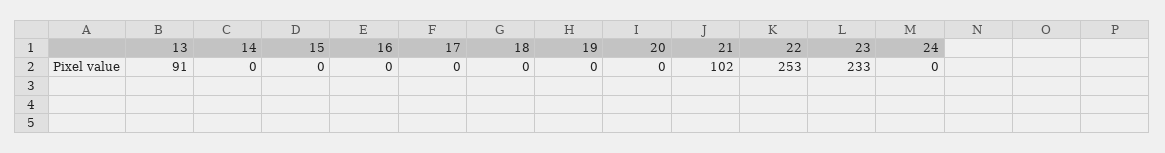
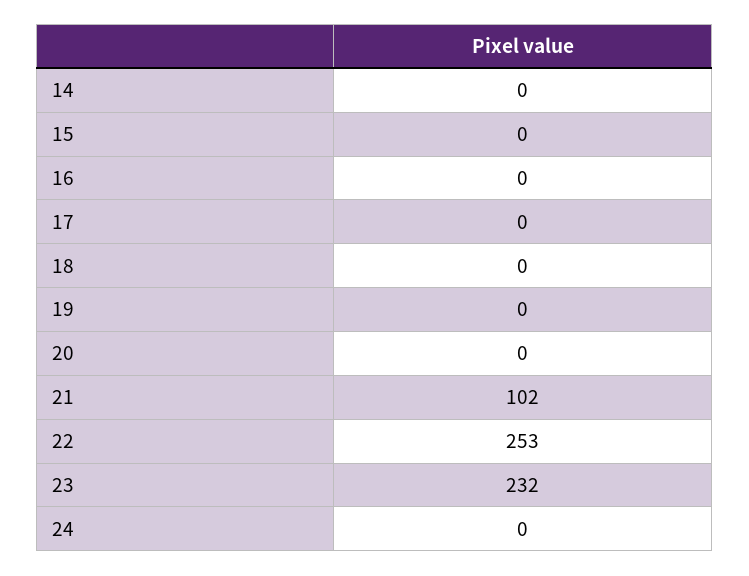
  {
-   "13": 91,
    "14": 0,
    "15": 0,
    "16": 0,
    "17": 0,
    "18": 0,
    "19": 0,
    "20": 0,
    "21": 102,
    "22": 253,
-   "23": 233,
+   "23": 232,
    "24": 0
  }

